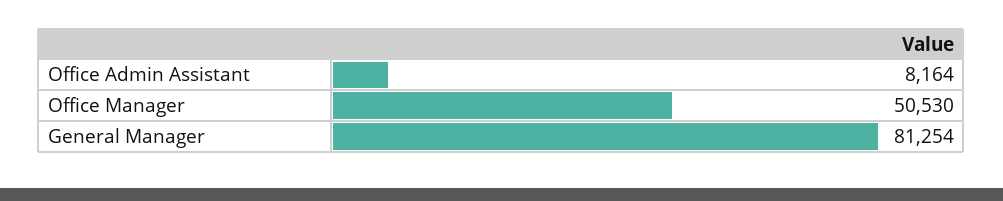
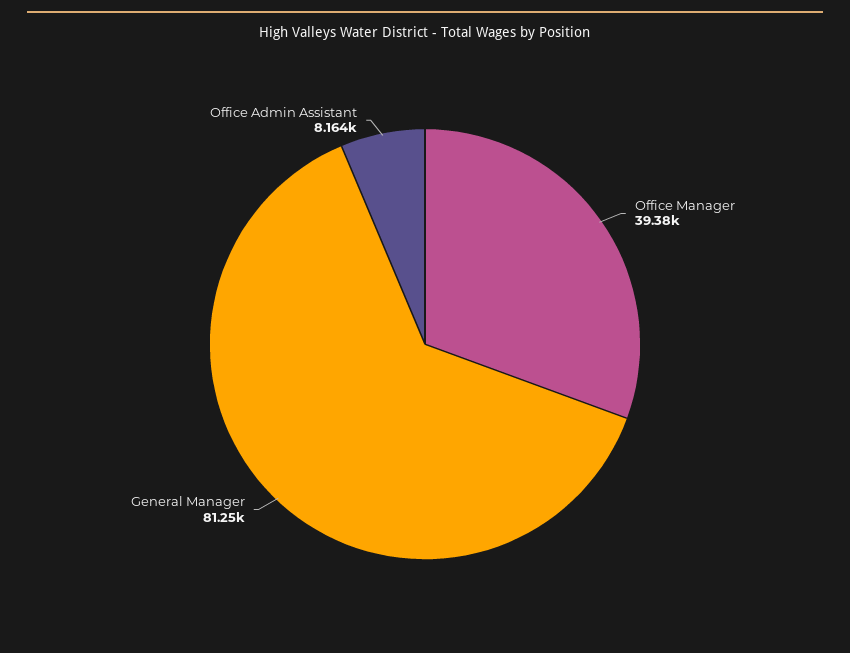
  {
    "Office Admin Assistant": 8164,
-   "Office Manager": 50530,
+   "Office Manager": 39380,
    "General Manager": 81254
  }

